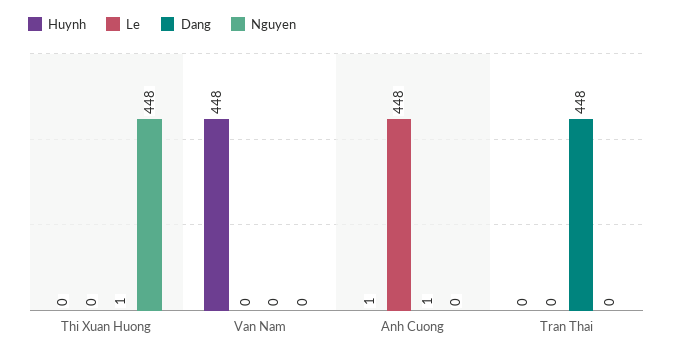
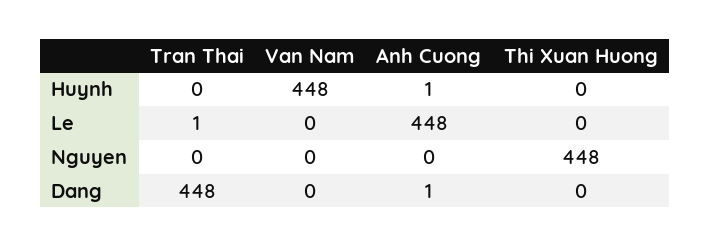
  {
    "Huynh": {
      "Thi Xuan Huong": 0,
      "Van Nam": 448,
      "Anh Cuong": 1,
      "Tran Thai": 0
    },
    "Le": {
      "Thi Xuan Huong": 0,
      "Van Nam": 0,
      "Anh Cuong": 448,
-     "Tran Thai": 0
+     "Tran Thai": 1
    },
    "Dang": {
-     "Thi Xuan Huong": 1,
+     "Thi Xuan Huong": 0,
      "Van Nam": 0,
      "Anh Cuong": 1,
      "Tran Thai": 448
    },
    "Nguyen": {
      "Thi Xuan Huong": 448,
      "Van Nam": 0,
      "Anh Cuong": 0,
      "Tran Thai": 0
    }
  }

